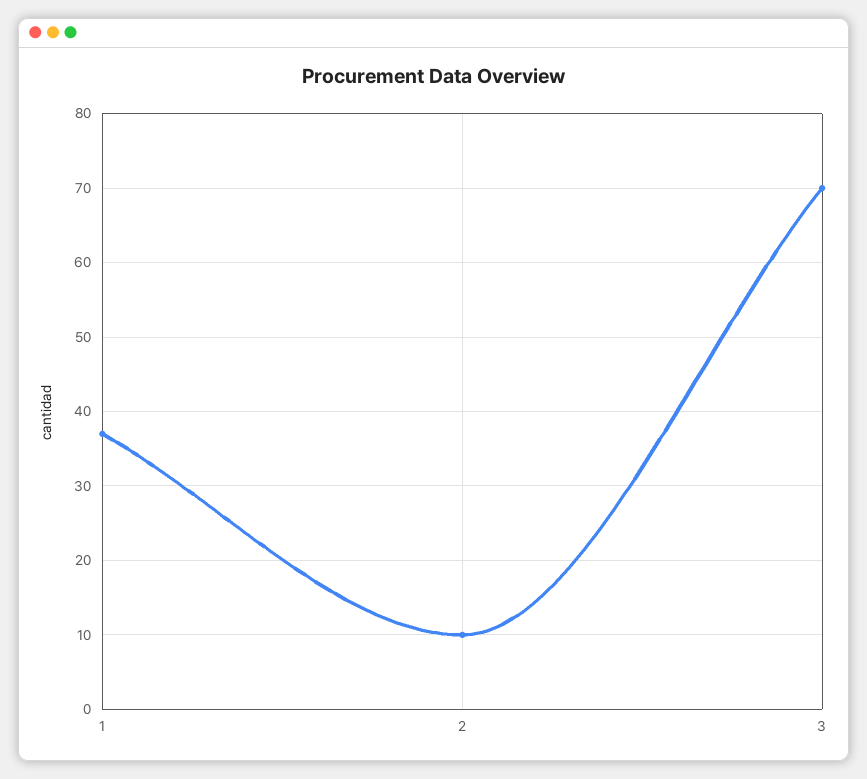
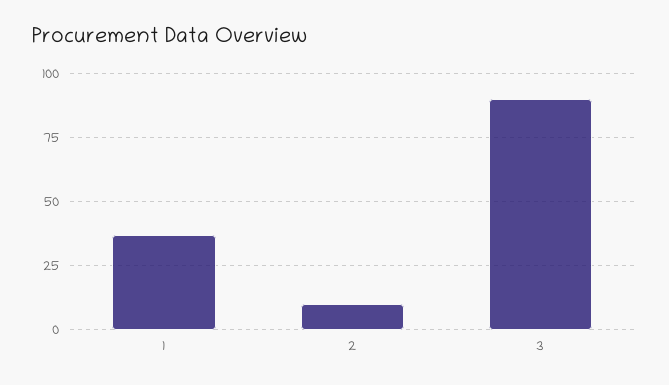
  {
    "1": 37,
    "2": 10,
-   "3": 70
+   "3": 90
  }

